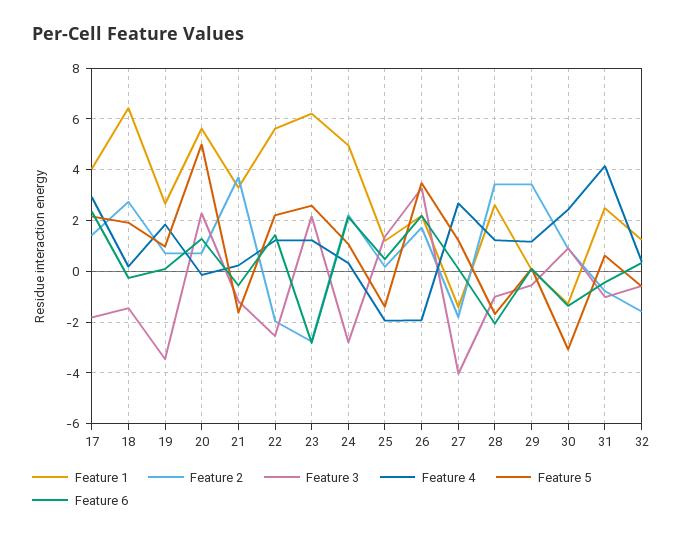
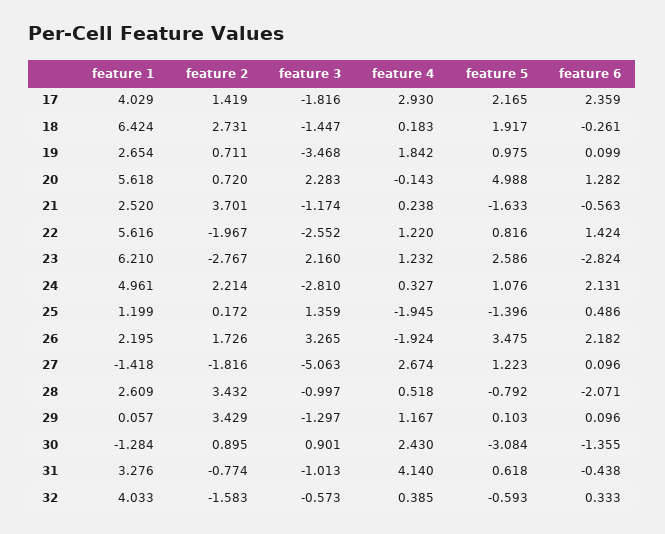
  {
    "Feature 1": {
      "17": 4.029,
      "18": 6.424,
      "19": 2.654,
      "20": 5.618,
-     "21": 3.25,
+     "21": 2.52,
      "22": 5.616,
      "23": 6.21,
      "24": 4.961,
      "25": 1.199,
      "26": 2.195,
      "27": -1.418,
      "28": 2.609,
      "29": 0.057,
      "30": -1.284,
-     "31": 2.5,
+     "31": 3.276,
-     "32": 1.25
+     "32": 4.033
    },
    "Feature 2": {
      "17": 1.419,
      "18": 2.731,
      "19": 0.711,
      "20": 0.72,
      "21": 3.701,
      "22": -1.967,
      "23": -2.767,
      "24": 2.214,
      "25": 0.172,
      "26": 1.726,
      "27": -1.816,
      "28": 3.432,
      "29": 3.429,
      "30": 0.895,
      "31": -0.774,
      "32": -1.583
    },
    "Feature 3": {
      "17": -1.816,
      "18": -1.447,
      "19": -3.468,
      "20": 2.283,
      "21": -1.174,
      "22": -2.552,
      "23": 2.16,
      "24": -2.81,
      "25": 1.359,
      "26": 3.265,
-     "27": -4,
+     "27": -5.063,
      "28": -0.997,
-     "29": -0.5,
+     "29": -1.297,
      "30": 0.901,
      "31": -1.013,
      "32": -0.573
    },
    "Feature 4": {
      "17": 2.93,
      "18": 0.183,
      "19": 1.842,
      "20": -0.143,
      "21": 0.238,
      "22": 1.22,
      "23": 1.232,
      "24": 0.327,
      "25": -1.945,
      "26": -1.924,
      "27": 2.674,
-     "28": 1.25,
+     "28": 0.518,
      "29": 1.167,
      "30": 2.43,
      "31": 4.14,
      "32": 0.385
    },
    "Feature 5": {
      "17": 2.165,
      "18": 1.917,
      "19": 0.975,
      "20": 4.988,
      "21": -1.633,
-     "22": 2.25,
+     "22": 0.816,
      "23": 2.586,
      "24": 1.076,
      "25": -1.396,
      "26": 3.475,
      "27": 1.223,
-     "28": -1.75,
+     "28": -0.792,
      "29": 0.103,
      "30": -3.084,
      "31": 0.618,
      "32": -0.593
    },
    "Feature 6": {
      "17": 2.359,
      "18": -0.261,
      "19": 0.099,
      "20": 1.282,
      "21": -0.563,
      "22": 1.424,
      "23": -2.824,
      "24": 2.131,
      "25": 0.486,
      "26": 2.182,
      "27": 0.096,
      "28": -2.071,
      "29": 0.096,
      "30": -1.355,
      "31": -0.438,
      "32": 0.333
    }
  }

